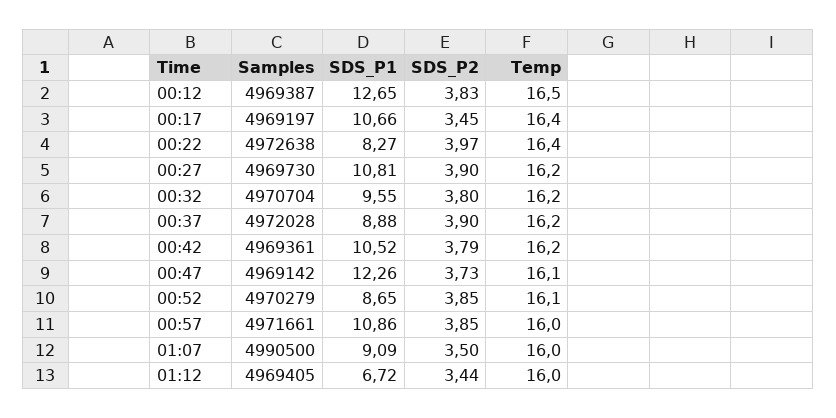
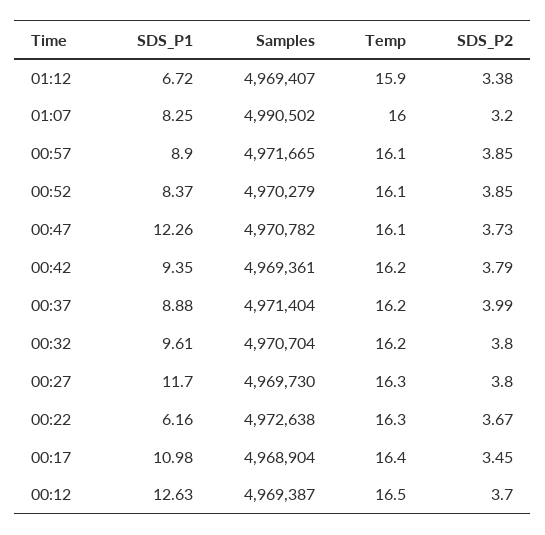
  {
    "Samples": {
      "00:12": 4969387,
-     "00:17": 4969197,
+     "00:17": 4968904,
      "00:22": 4972638,
      "00:27": 4969730,
      "00:32": 4970704,
-     "00:37": 4972028,
+     "00:37": 4971404,
      "00:42": 4969361,
-     "00:47": 4969142,
+     "00:47": 4970782,
      "00:52": 4970279,
-     "00:57": 4971661,
+     "00:57": 4971665,
-     "01:07": 4990500,
+     "01:07": 4990502,
-     "01:12": 4969405
+     "01:12": 4969407
    },
    "SDS_P1": {
-     "00:12": 12.65,
+     "00:12": 12.63,
-     "00:17": 10.66,
+     "00:17": 10.98,
-     "00:22": 8.27,
+     "00:22": 6.16,
-     "00:27": 10.81,
+     "00:27": 11.7,
-     "00:32": 9.55,
+     "00:32": 9.61,
      "00:37": 8.88,
-     "00:42": 10.52,
+     "00:42": 9.35,
      "00:47": 12.26,
-     "00:52": 8.65,
+     "00:52": 8.37,
-     "00:57": 10.86,
+     "00:57": 8.9,
-     "01:07": 9.09,
+     "01:07": 8.25,
      "01:12": 6.72
    },
    "SDS_P2": {
-     "00:12": 3.83,
+     "00:12": 3.7,
      "00:17": 3.45,
-     "00:22": 3.97,
+     "00:22": 3.67,
-     "00:27": 3.9,
+     "00:27": 3.8,
      "00:32": 3.8,
-     "00:37": 3.9,
+     "00:37": 3.99,
      "00:42": 3.79,
      "00:47": 3.73,
      "00:52": 3.85,
      "00:57": 3.85,
-     "01:07": 3.5,
+     "01:07": 3.2,
-     "01:12": 3.44
+     "01:12": 3.38
    },
    "Temp": {
      "00:12": 16.5,
      "00:17": 16.4,
-     "00:22": 16.4,
+     "00:22": 16.3,
-     "00:27": 16.2,
+     "00:27": 16.3,
      "00:32": 16.2,
      "00:37": 16.2,
      "00:42": 16.2,
      "00:47": 16.1,
      "00:52": 16.1,
-     "00:57": 16,
+     "00:57": 16.1,
      "01:07": 16,
-     "01:12": 16
+     "01:12": 15.9
    }
  }

